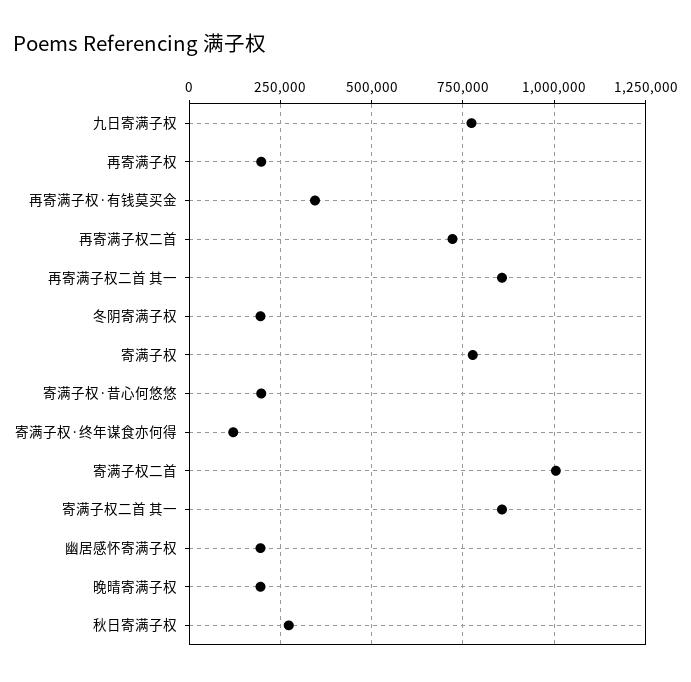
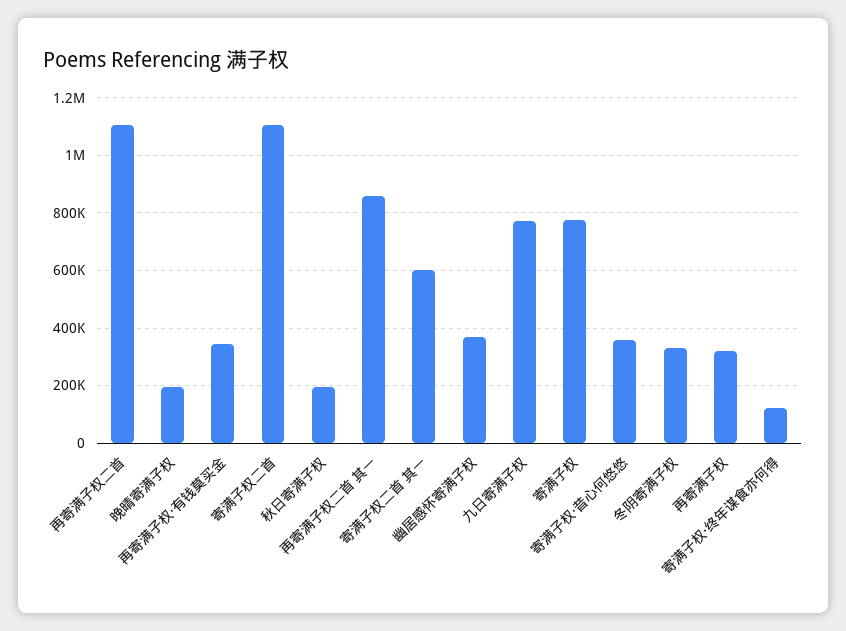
  {
    "九日寄满子权": 775000,
-   "再寄满子权": 200000,
+   "再寄满子权": 325000,
    "再寄满子权·有钱莫买金": 350000,
-   "再寄满子权二首": 725000,
+   "再寄满子权二首": 1100000,
    "再寄满子权二首 其一": 850000,
-   "冬阴寄满子权": 200000,
+   "冬阴寄满子权": 325000,
    "寄满子权": 775000,
-   "寄满子权·昔心何悠悠": 200000,
+   "寄满子权·昔心何悠悠": 350000,
    "寄满子权·终年谋食亦何得": 125000,
-   "寄满子权二首": 1000000,
+   "寄满子权二首": 1100000,
-   "寄满子权二首 其一": 850000,
+   "寄满子权二首 其一": 600000,
-   "幽居感怀寄满子权": 200000,
+   "幽居感怀寄满子权": 375000,
    "晚晴寄满子权": 200000,
-   "秋日寄满子权": 275000
+   "秋日寄满子权": 200000
  }

